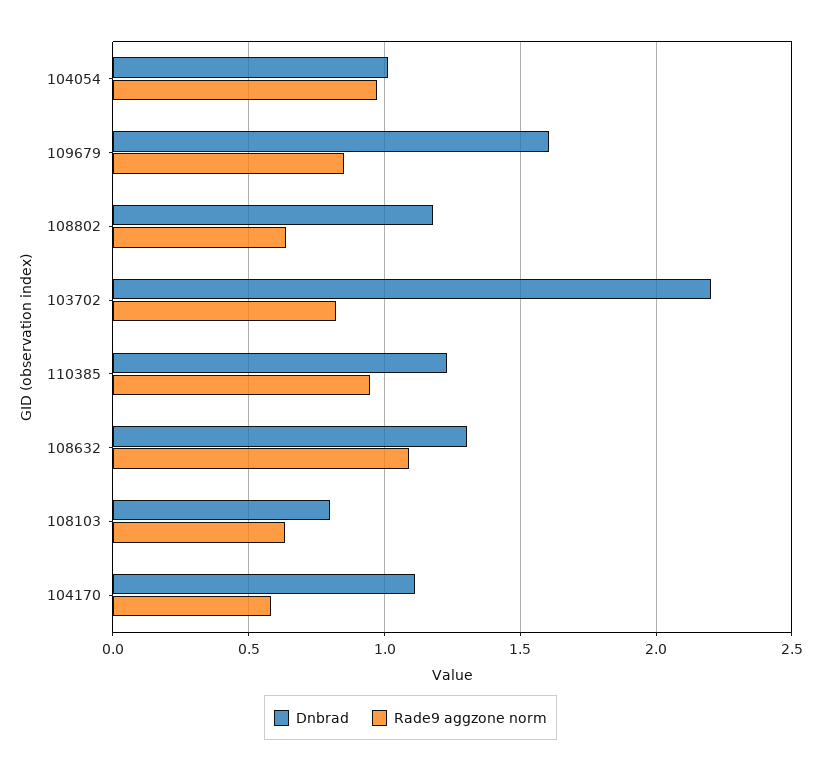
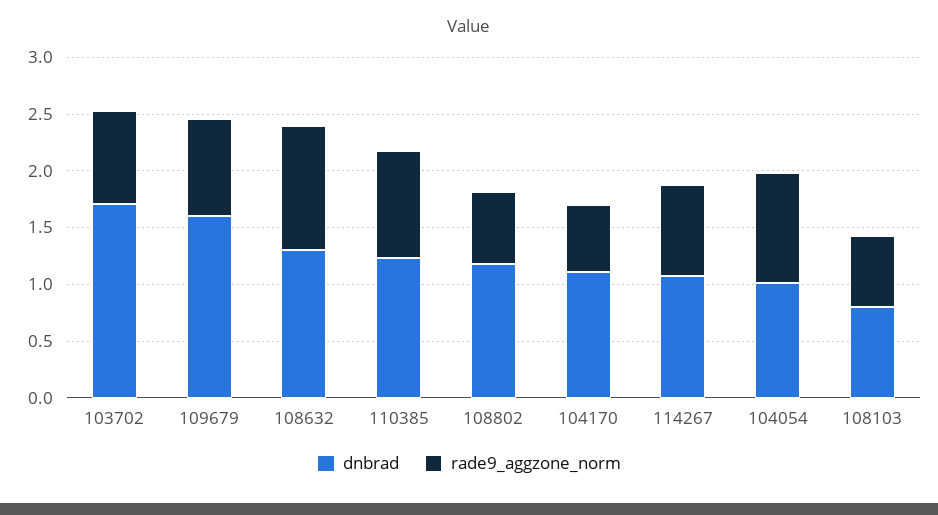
  {
    "Dnbrad": {
      "104054": 1,
      "109679": 1.6,
      "108802": 1.2,
-     "103702": 2.2,
+     "103702": 1.7,
      "110385": 1.25,
      "108632": 1.3,
      "108103": 0.8,
-     "104170": 1.1
+     "104170": 1.1,
+     "114267": 1.1
    },
    "Rade9 aggzone norm": {
      "104054": 0.95,
      "109679": 0.85,
      "108802": 0.65,
      "103702": 0.8,
      "110385": 0.95,
      "108632": 1.1,
      "108103": 0.65,
-     "104170": 0.6
+     "104170": 0.6,
+     "114267": 0.8
    }
  }

